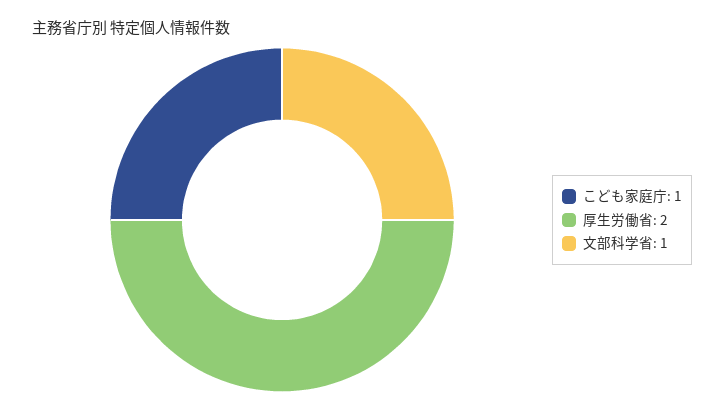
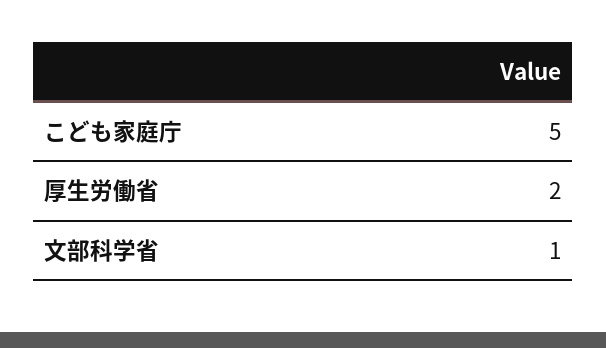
  {
-   "こども家庭庁": 1,
+   "こども家庭庁": 5,
    "厚生労働省": 2,
    "文部科学省": 1
  }

